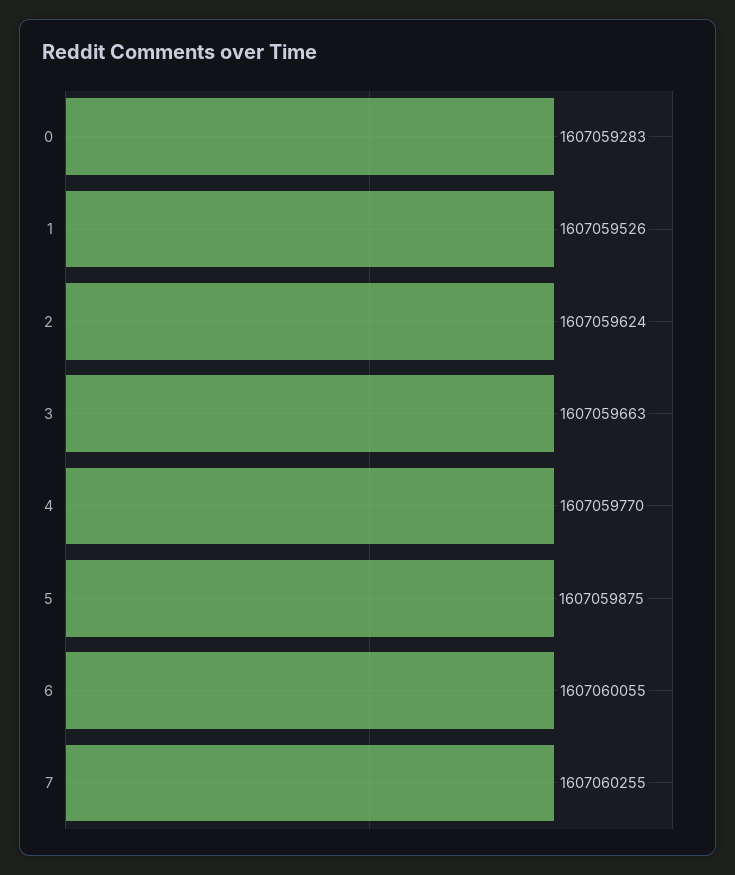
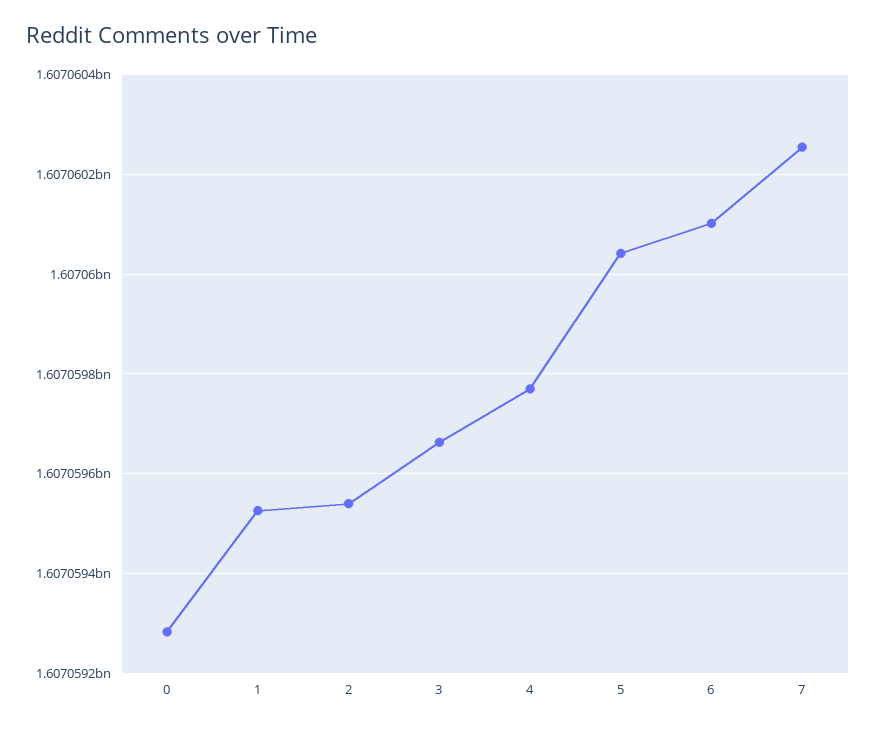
  {
    "0": 1607059283,
    "1": 1607059526,
-   "2": 1607059624,
+   "2": 1607059540,
    "3": 1607059663,
    "4": 1607059770,
-   "5": 1607059875,
+   "5": 1607060040,
-   "6": 1607060055,
+   "6": 1607060100,
    "7": 1607060255
  }

